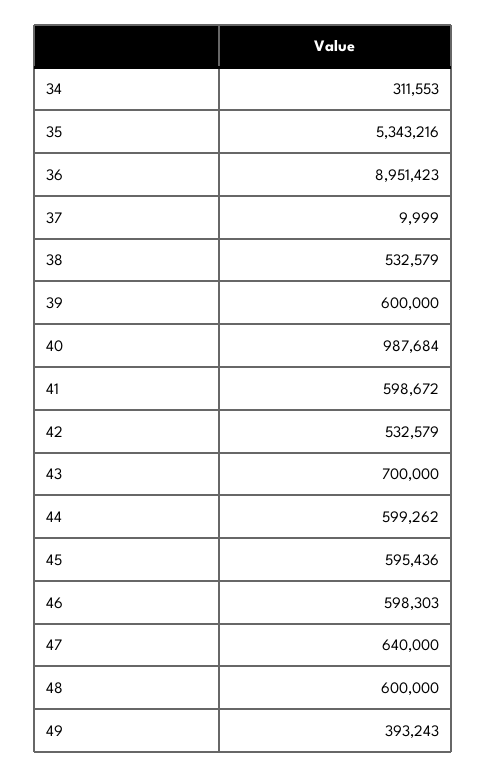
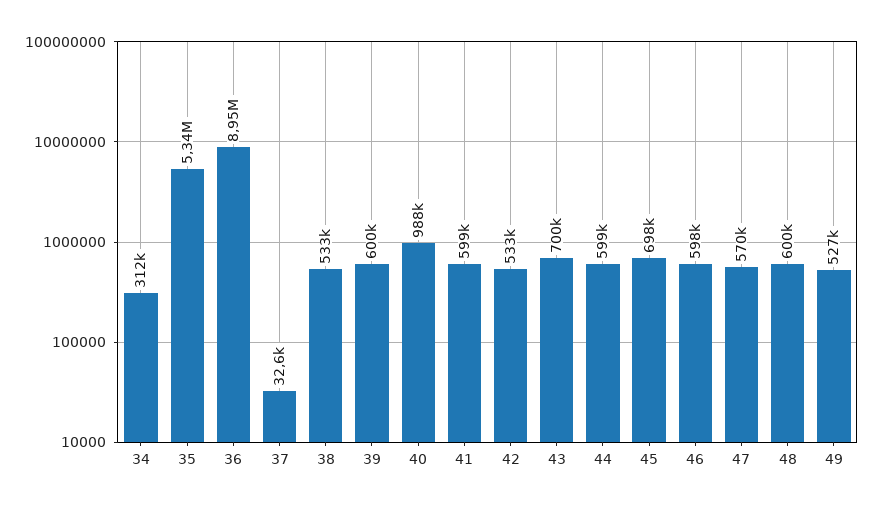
  {
    "34": 311553,
    "35": 5343216,
    "36": 8951423,
-   "37": 9999,
+   "37": 32600,
    "38": 532579,
    "39": 600000,
    "40": 987684,
    "41": 598672,
    "42": 532579,
    "43": 700000,
    "44": 599262,
-   "45": 595436,
+   "45": 698000,
    "46": 598303,
-   "47": 640000,
+   "47": 570000,
    "48": 600000,
-   "49": 393243
+   "49": 527000
  }

